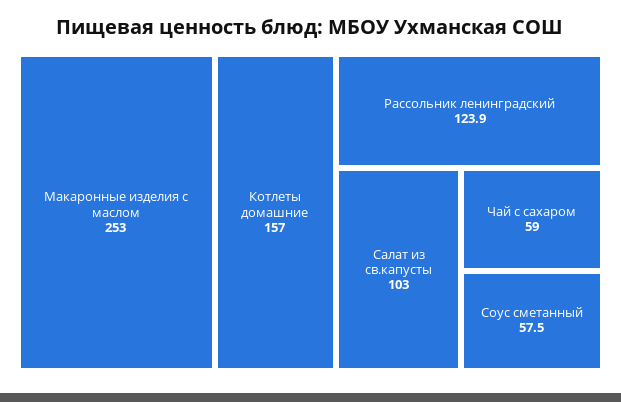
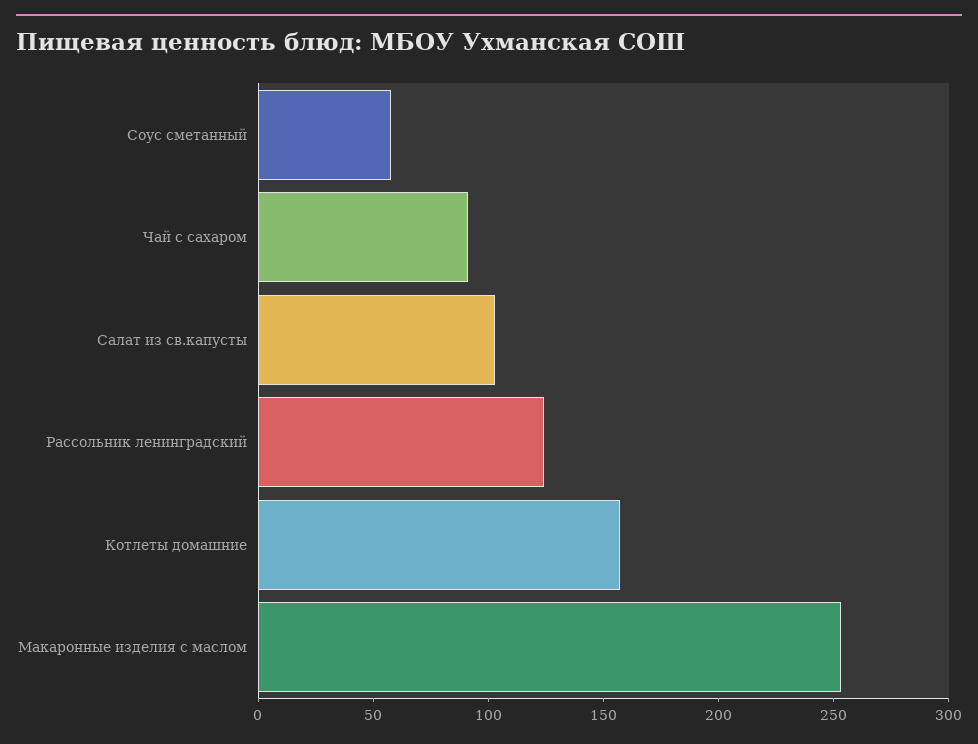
  {
    "Макаронные изделия с маслом": 253,
    "Котлеты домашние": 157,
    "Рассольник ленинградский": 123.9,
    "Салат из св.капусты": 103,
-   "Чай с сахаром": 59,
+   "Чай с сахаром": 90,
    "Соус сметанный": 57.5
  }

